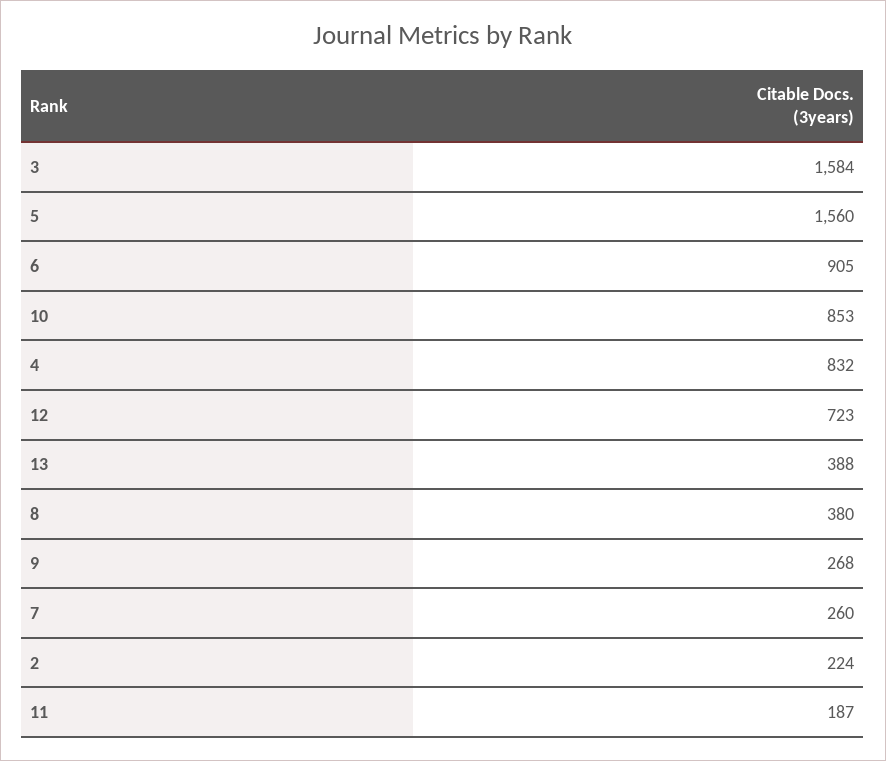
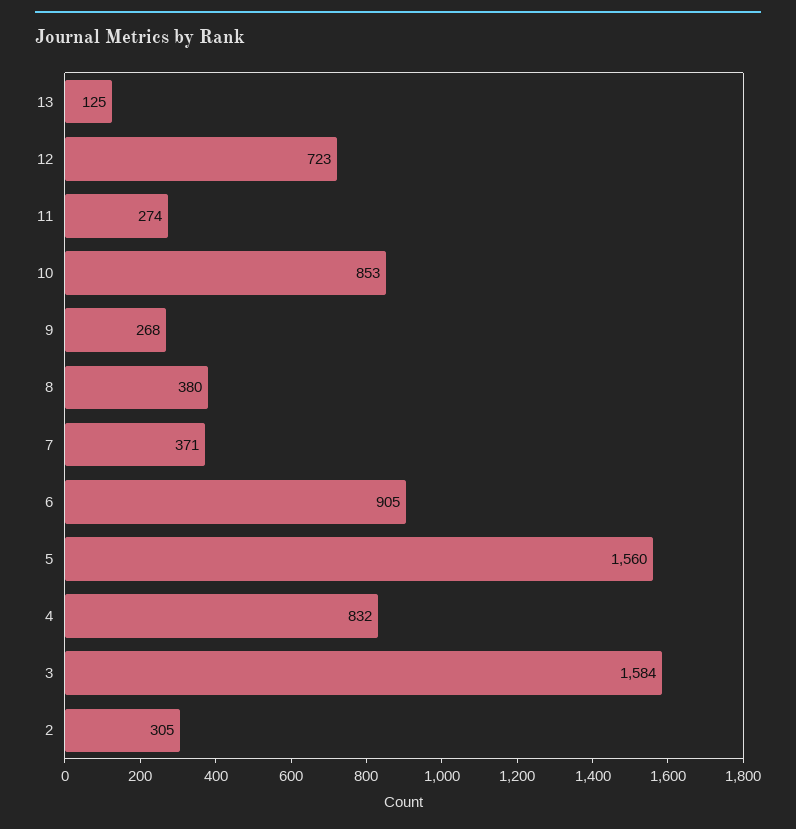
  {
    "3": 1584,
    "5": 1560,
    "6": 905,
    "10": 853,
    "4": 832,
    "12": 723,
-   "13": 388,
+   "13": 125,
    "8": 380,
    "9": 268,
-   "7": 260,
+   "7": 371,
-   "2": 224,
+   "2": 305,
-   "11": 187
+   "11": 274
  }

